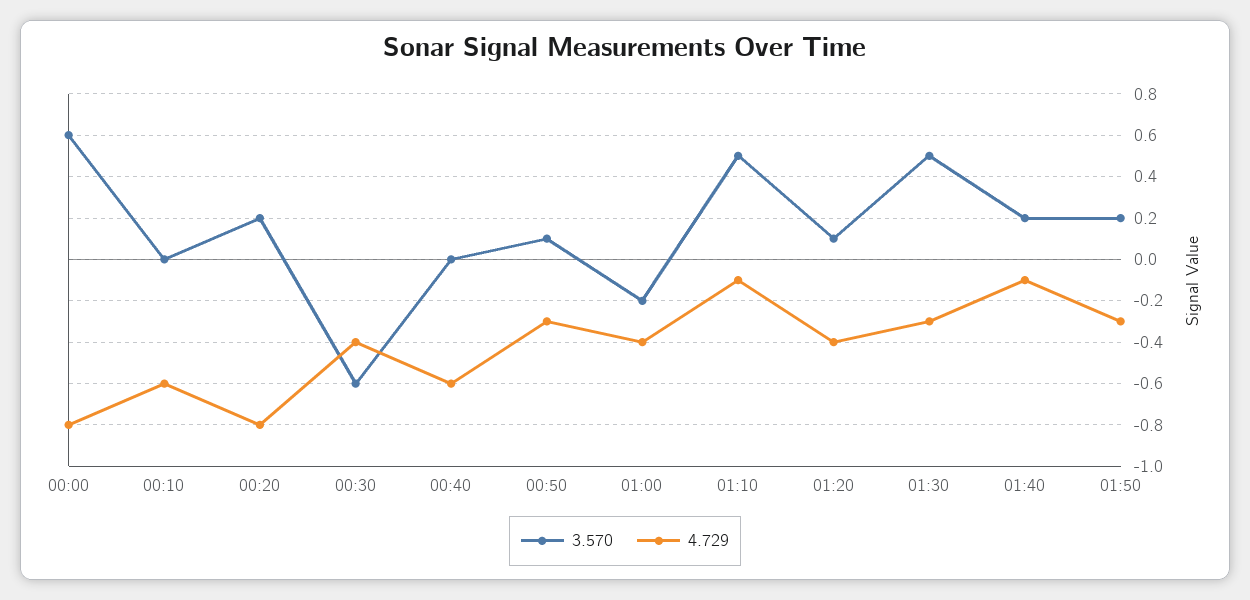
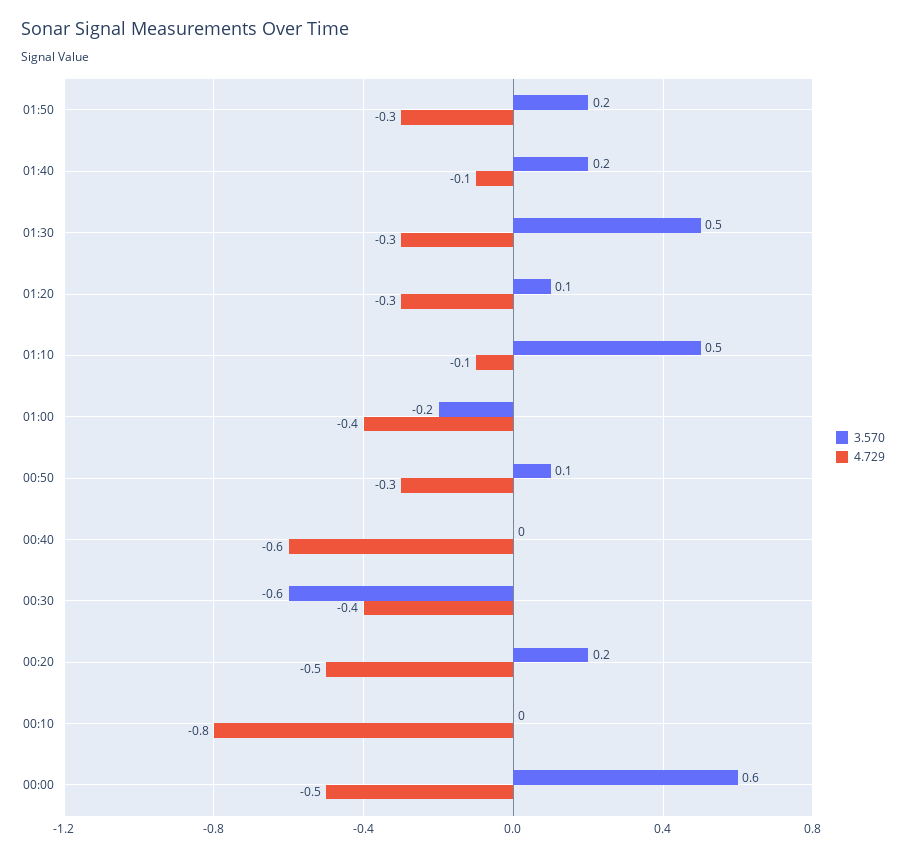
  {
    "3.570": {
      "00:00": 0.6,
      "00:10": 0,
      "00:20": 0.2,
      "00:30": -0.6,
      "00:40": 0,
      "00:50": 0.1,
      "01:00": -0.2,
      "01:10": 0.5,
      "01:20": 0.1,
      "01:30": 0.5,
      "01:40": 0.2,
      "01:50": 0.2
    },
    "4.729": {
-     "00:00": -0.8,
+     "00:00": -0.5,
-     "00:10": -0.6,
+     "00:10": -0.8,
-     "00:20": -0.8,
+     "00:20": -0.5,
      "00:30": -0.4,
      "00:40": -0.6,
      "00:50": -0.3,
      "01:00": -0.4,
      "01:10": -0.1,
-     "01:20": -0.4,
+     "01:20": -0.3,
      "01:30": -0.3,
      "01:40": -0.1,
      "01:50": -0.3
    }
  }

